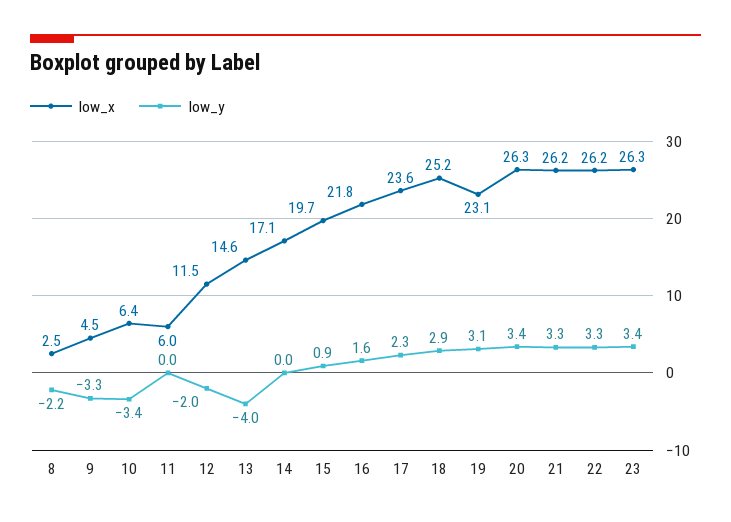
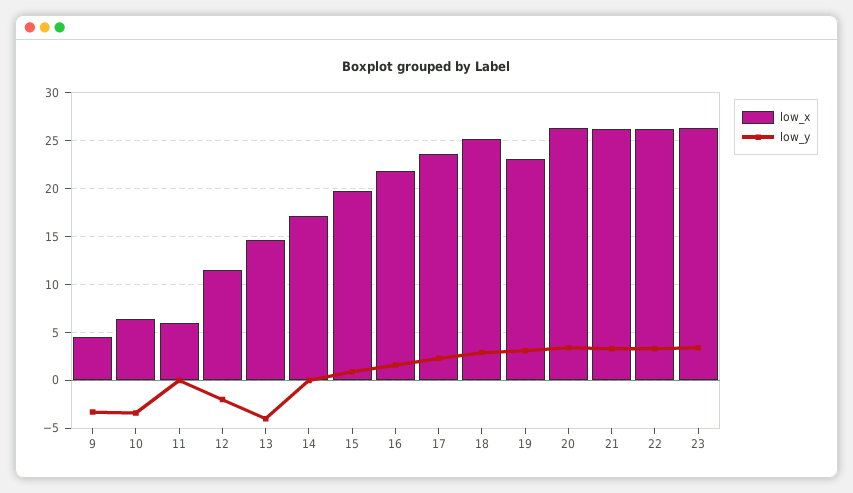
  {
    "low_x": {
-     "8": 2.5,
      "9": 4.5,
      "10": 6.4,
      "11": 6,
      "12": 11.5,
      "13": 14.6,
      "14": 17.1,
      "15": 19.7,
      "16": 21.8,
      "17": 23.6,
      "18": 25.2,
      "19": 23.1,
      "20": 26.3,
      "21": 26.2,
      "22": 26.2,
      "23": 26.3
    },
    "low_y": {
-     "8": -2.2,
      "9": -3.3,
      "10": -3.4,
      "11": 0,
      "12": -2,
      "13": -4,
      "14": 0,
      "15": 0.9,
      "16": 1.6,
      "17": 2.3,
      "18": 2.9,
      "19": 3.1,
      "20": 3.4,
      "21": 3.3,
      "22": 3.3,
      "23": 3.4
    }
  }

